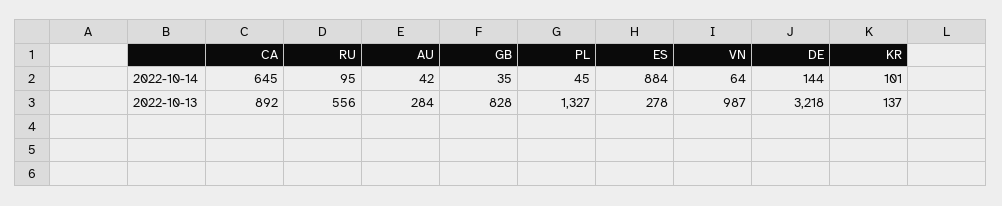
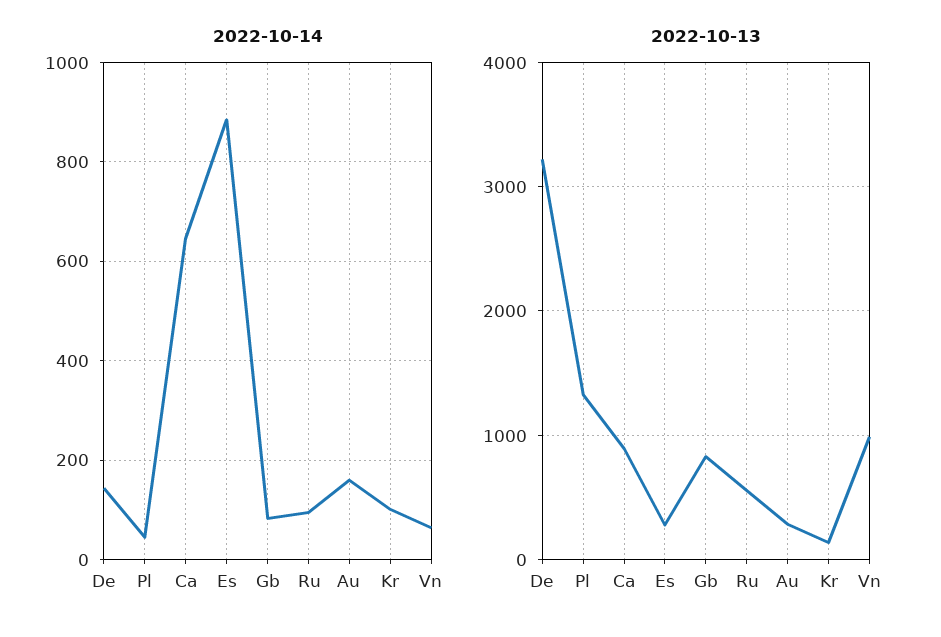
  {
    "2022-10-14": {
      "CA": 645,
      "RU": 95,
-     "AU": 42,
+     "AU": 160,
-     "GB": 35,
+     "GB": 80,
      "PL": 45,
      "ES": 884,
      "VN": 64,
      "DE": 144,
      "KR": 101
    },
    "2022-10-13": {
      "CA": 892,
      "RU": 556,
      "AU": 284,
      "GB": 828,
      "PL": 1327,
      "ES": 278,
      "VN": 987,
      "DE": 3218,
      "KR": 137
    }
  }

